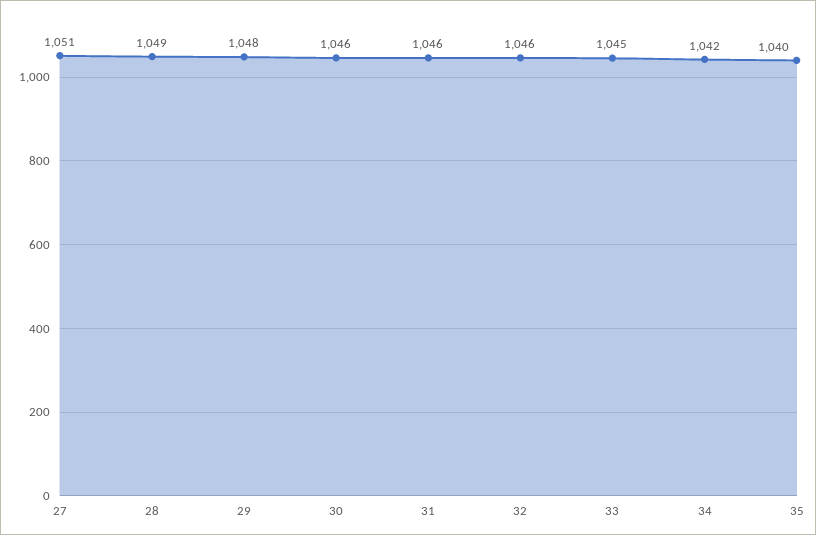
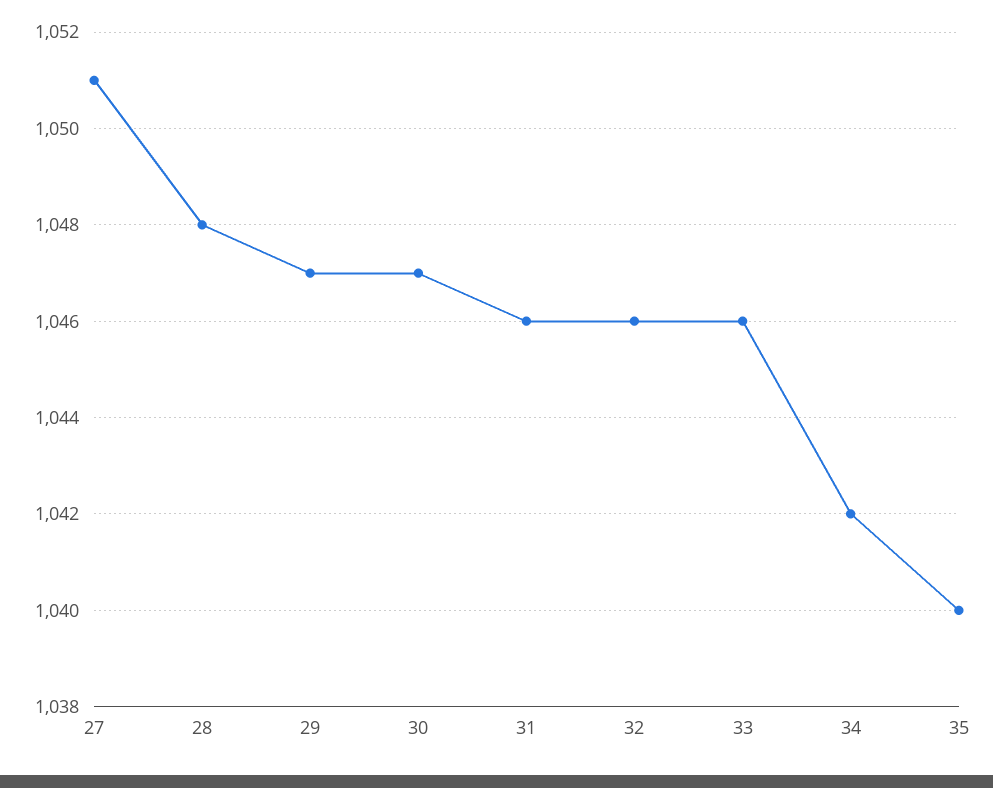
  {
    "27": 1051,
-   "28": 1049,
+   "28": 1048,
-   "29": 1048,
+   "29": 1047,
-   "30": 1046,
+   "30": 1047,
    "31": 1046,
    "32": 1046,
-   "33": 1045,
+   "33": 1046,
    "34": 1042,
    "35": 1040
  }

